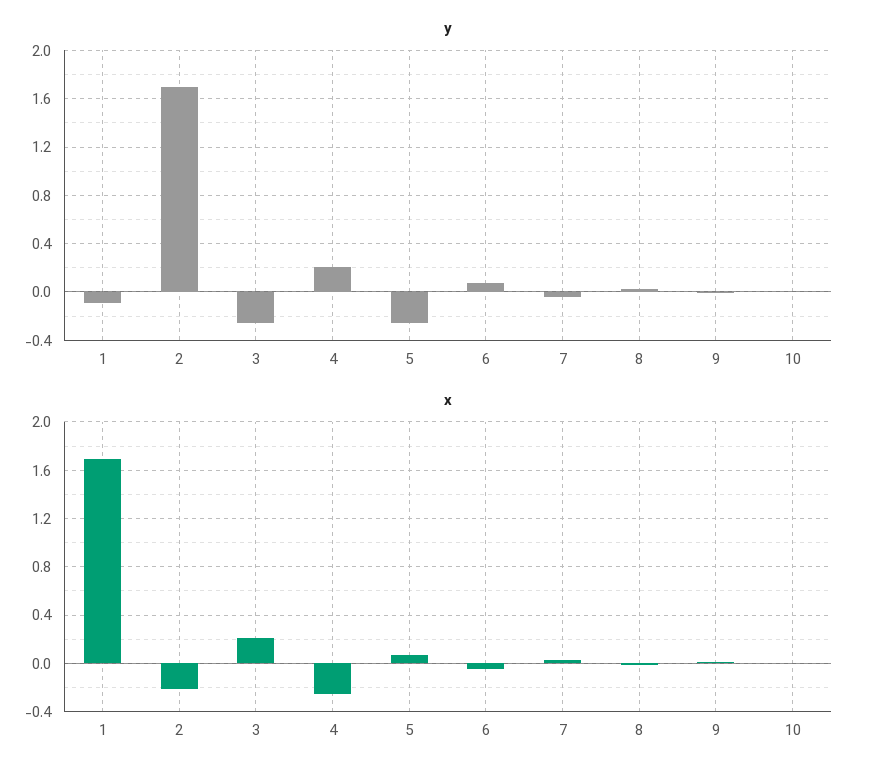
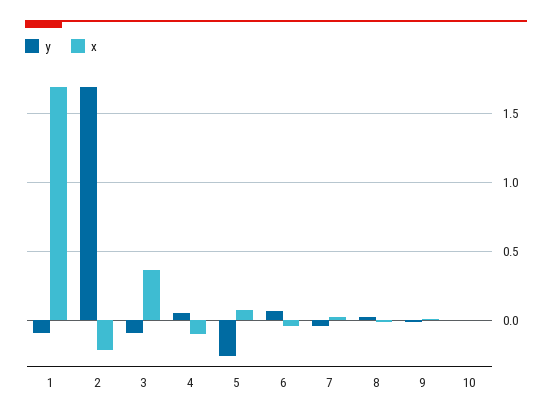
  {
    "y": {
      "1": -0.1,
      "2": 1.7,
-     "3": -0.25,
+     "3": -0.1,
-     "4": 0.2,
+     "4": 0.05,
      "5": -0.25,
      "6": 0.05,
      "7": -0.05,
      "8": 0,
      "9": 0,
      "10": 0
    },
    "x": {
      "1": 1.7,
      "2": -0.2,
-     "3": 0.2,
+     "3": 0.35,
-     "4": -0.25,
+     "4": -0.1,
      "5": 0.05,
      "6": -0.05,
      "7": 0.05,
      "8": 0,
      "9": 0,
      "10": 0
    }
  }

